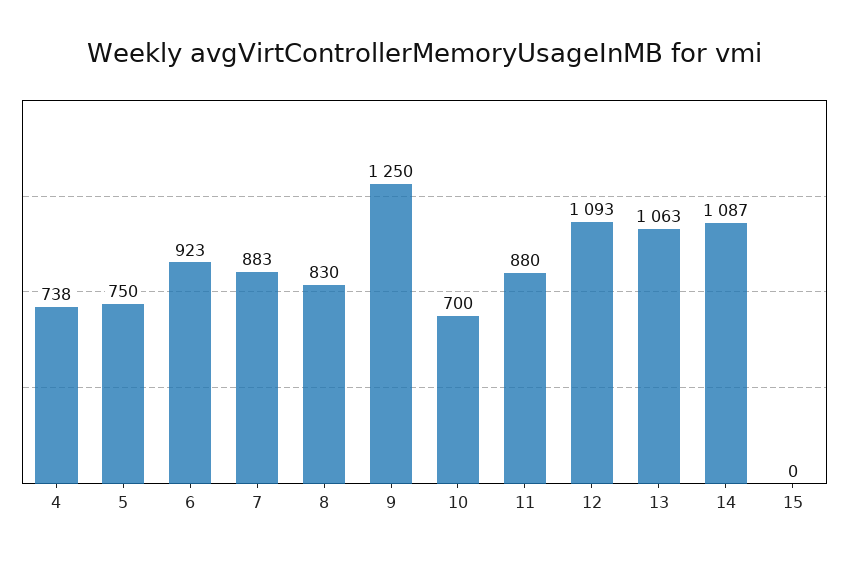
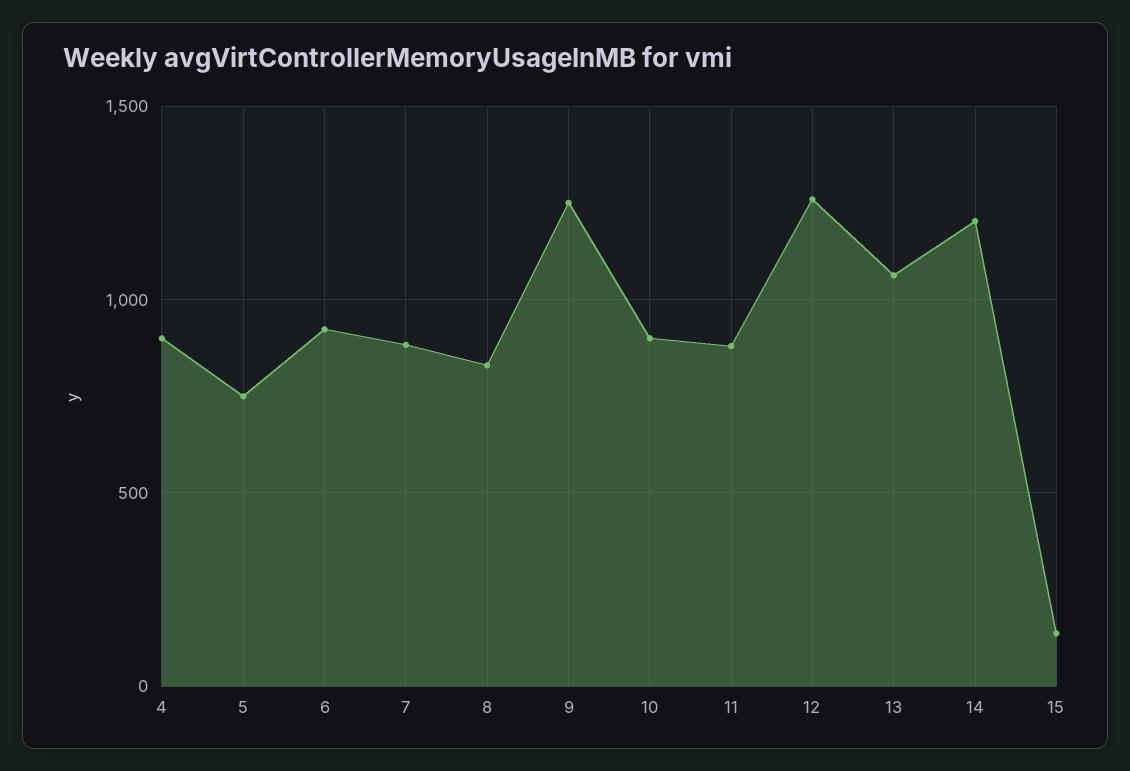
  {
-   "4": 738,
+   "4": 900,
    "5": 750,
    "6": 923,
    "7": 883,
    "8": 830,
    "9": 1250,
-   "10": 700,
+   "10": 900,
    "11": 880,
-   "12": 1093,
+   "12": 1250,
    "13": 1063,
-   "14": 1087,
+   "14": 1200,
-   "15": 0
+   "15": 150
  }

